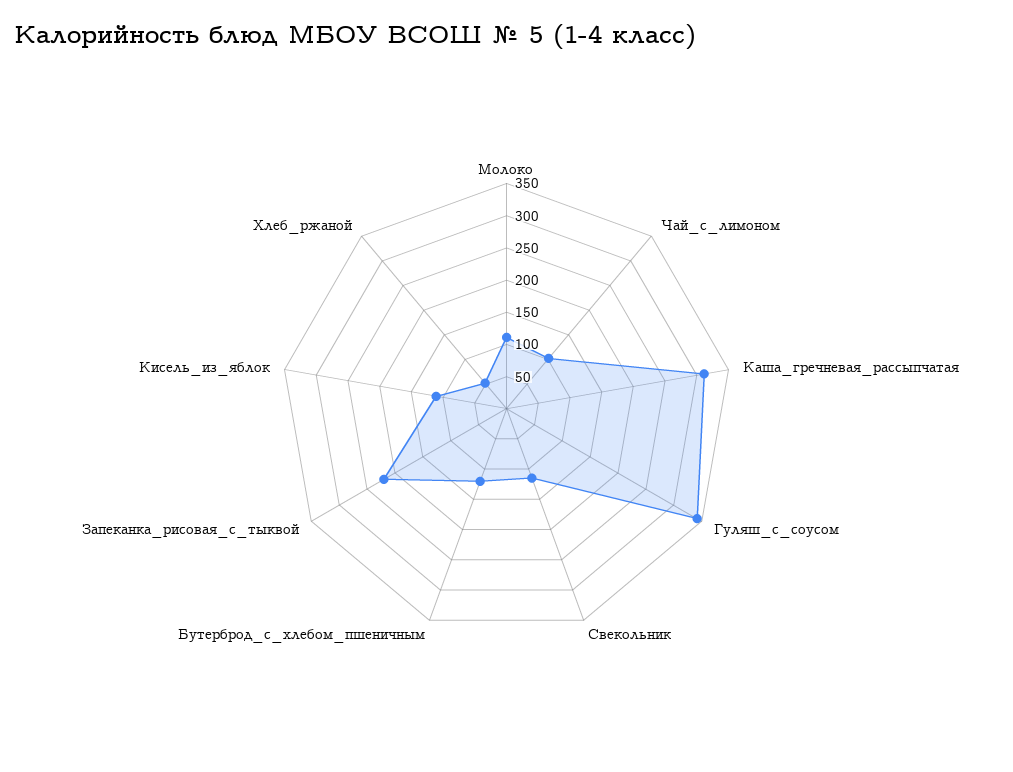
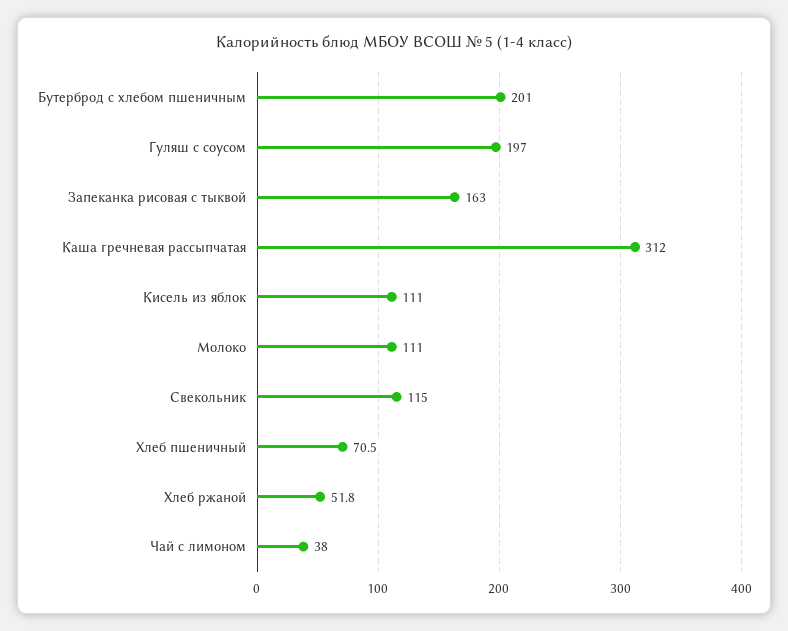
  {
    "Молоко": 111,
-   "Чай_с_лимоном": 100,
+   "Чай_с_лимоном": 38,
    "Каша_гречневая_рассыпчатая": 312,
-   "Гуляш_с_соусом": 350,
+   "Гуляш_с_соусом": 197,
    "Свекольник": 115,
-   "Бутерброд_с_хлебом_пшеничным": 125,
+   "Бутерброд_с_хлебом_пшеничным": 201,
-   "Запеканка_рисовая_с_тыквой": 225,
+   "Запеканка_рисовая_с_тыквой": 163,
    "Кисель_из_яблок": 111,
-   "Хлеб_ржаной": 51.8
+   "Хлеб_ржаной": 51.8,
+   "Хлеб пшеничный": 70.5
  }

